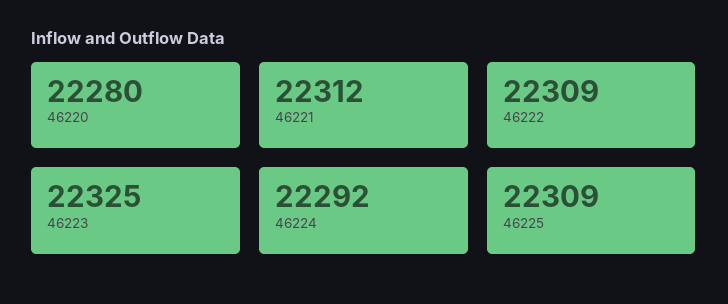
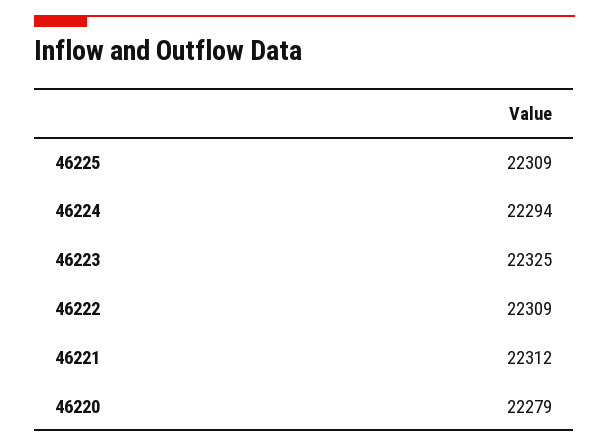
  {
-   "46220": 22280,
+   "46220": 22279,
    "46221": 22312,
    "46222": 22309,
    "46223": 22325,
-   "46224": 22292,
+   "46224": 22294,
    "46225": 22309
  }

